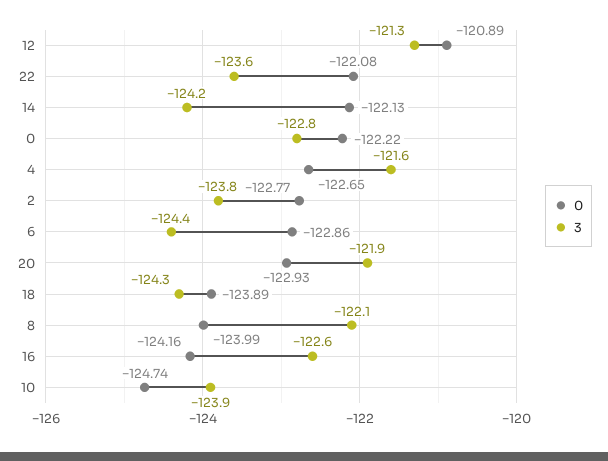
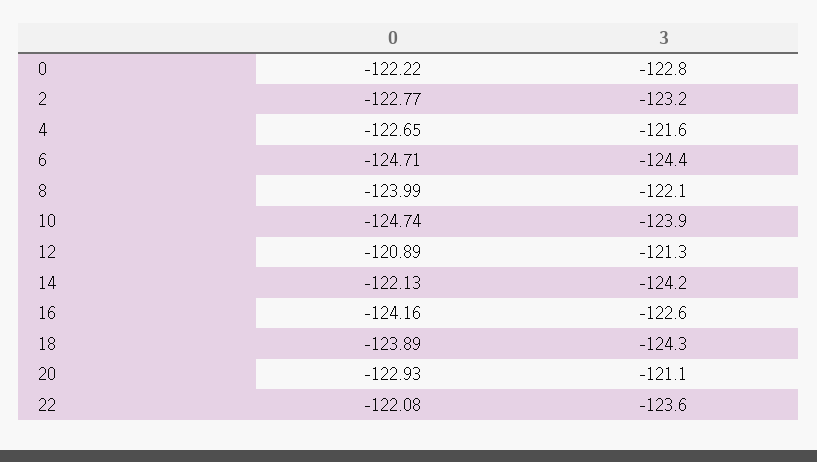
  {
    "0": {
      "12": -120.89,
      "22": -122.08,
      "14": -122.13,
      "0": -122.22,
      "4": -122.65,
      "2": -122.77,
-     "6": -122.86,
+     "6": -124.71,
      "20": -122.93,
      "18": -123.89,
      "8": -123.99,
      "16": -124.16,
      "10": -124.74
    },
    "3": {
      "12": -121.3,
      "22": -123.6,
      "14": -124.2,
      "0": -122.8,
      "4": -121.6,
-     "2": -123.8,
+     "2": -123.2,
      "6": -124.4,
-     "20": -121.9,
+     "20": -121.1,
      "18": -124.3,
      "8": -122.1,
      "16": -122.6,
      "10": -123.9
    }
  }

